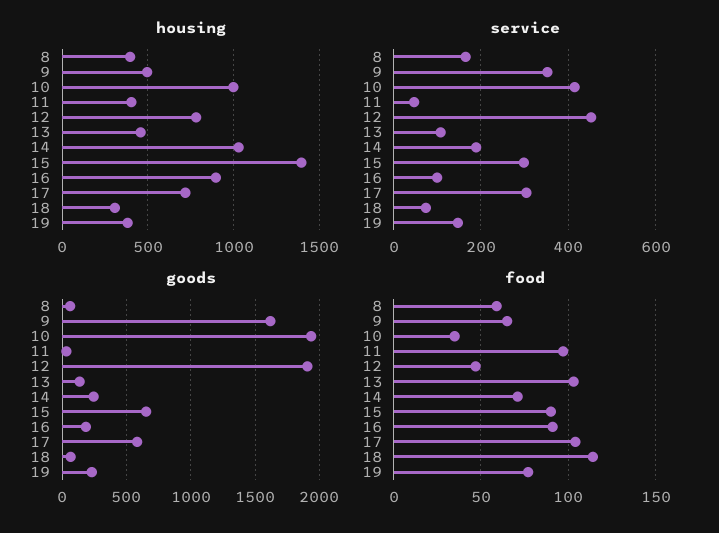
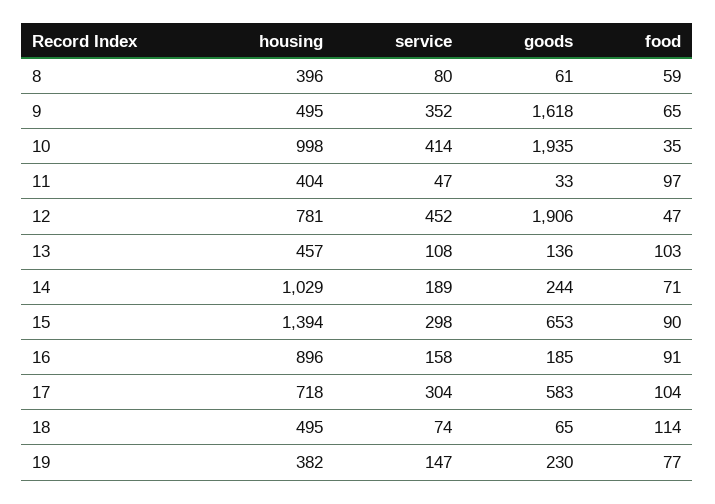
  {
    "housing": {
      "8": 396,
      "9": 495,
      "10": 998,
      "11": 404,
      "12": 781,
      "13": 457,
      "14": 1029,
      "15": 1394,
      "16": 896,
      "17": 718,
-     "18": 300,
+     "18": 495,
      "19": 382
    },
    "service": {
-     "8": 160,
+     "8": 80,
      "9": 352,
      "10": 414,
      "11": 47,
      "12": 452,
      "13": 108,
      "14": 189,
      "15": 298,
-     "16": 100,
+     "16": 158,
      "17": 304,
      "18": 74,
      "19": 147
    },
    "goods": {
      "8": 61,
      "9": 1618,
      "10": 1935,
      "11": 33,
      "12": 1906,
      "13": 136,
      "14": 244,
      "15": 653,
      "16": 185,
      "17": 583,
      "18": 65,
      "19": 230
    },
    "food": {
      "8": 59,
      "9": 65,
      "10": 35,
      "11": 97,
      "12": 47,
      "13": 103,
      "14": 71,
      "15": 90,
      "16": 91,
      "17": 104,
      "18": 114,
      "19": 77
    }
  }

